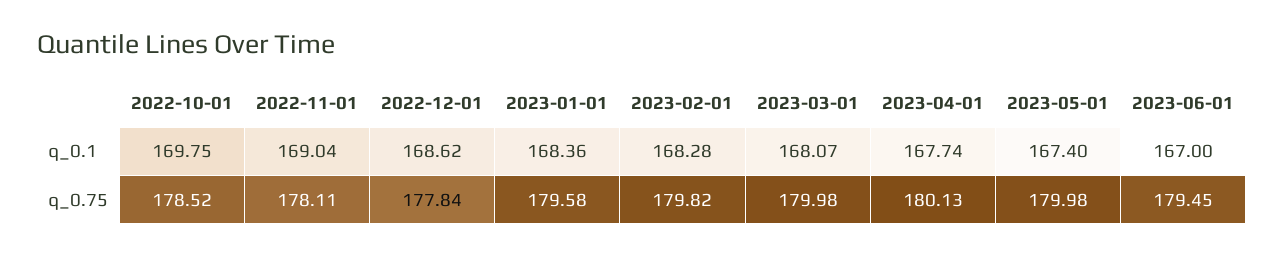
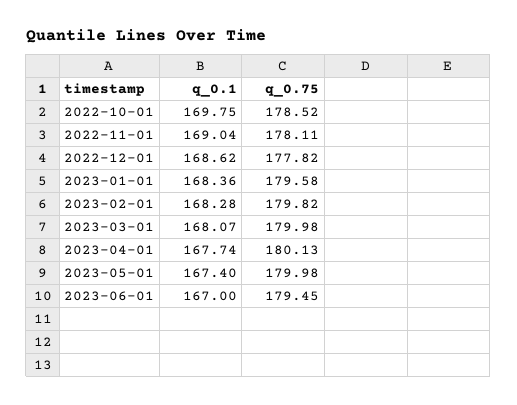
  {
    "2022-10-01": {
      "q_0.1": 169.75,
      "q_0.75": 178.52
    },
    "2022-11-01": {
      "q_0.1": 169.04,
      "q_0.75": 178.11
    },
    "2022-12-01": {
      "q_0.1": 168.62,
-     "q_0.75": 177.84
+     "q_0.75": 177.82
    },
    "2023-01-01": {
      "q_0.1": 168.36,
      "q_0.75": 179.58
    },
    "2023-02-01": {
      "q_0.1": 168.28,
      "q_0.75": 179.82
    },
    "2023-03-01": {
      "q_0.1": 168.07,
      "q_0.75": 179.98
    },
    "2023-04-01": {
      "q_0.1": 167.74,
      "q_0.75": 180.13
    },
    "2023-05-01": {
      "q_0.1": 167.4,
      "q_0.75": 179.98
    },
    "2023-06-01": {
      "q_0.1": 167,
      "q_0.75": 179.45
    }
  }

